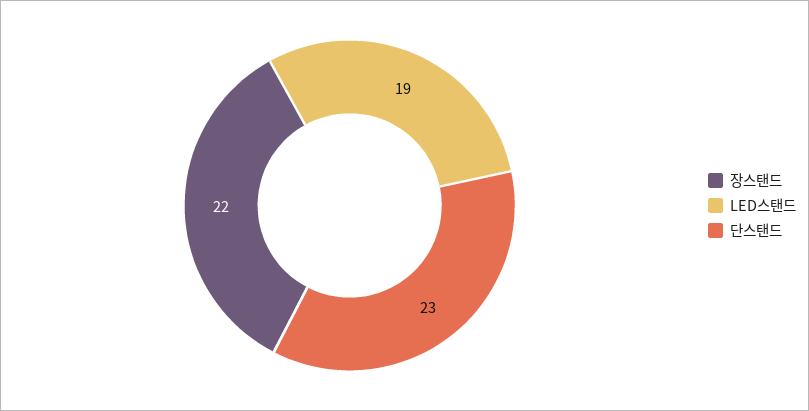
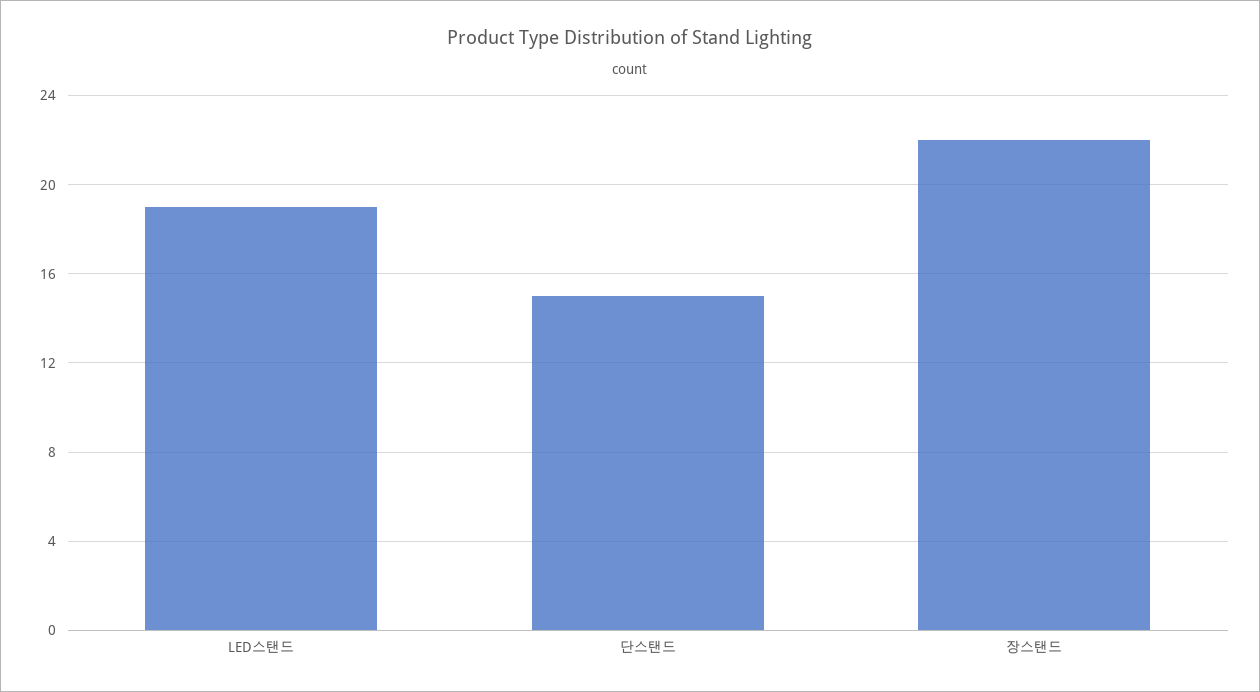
  {
    "장스탠드": 22,
    "LED스탠드": 19,
-   "단스탠드": 23
+   "단스탠드": 15
  }

